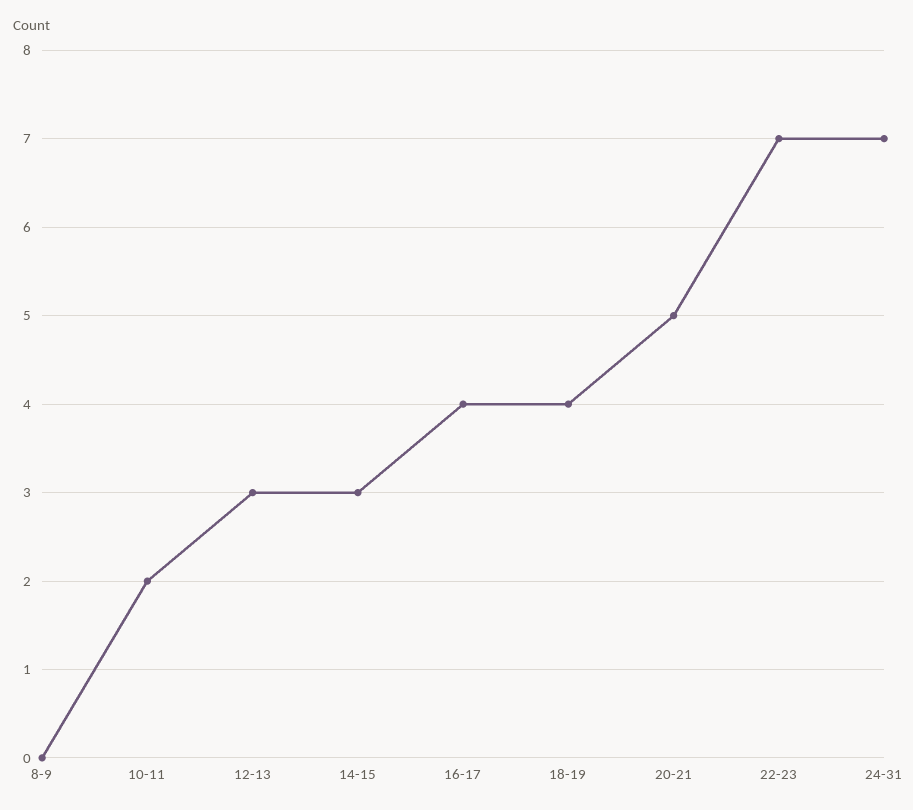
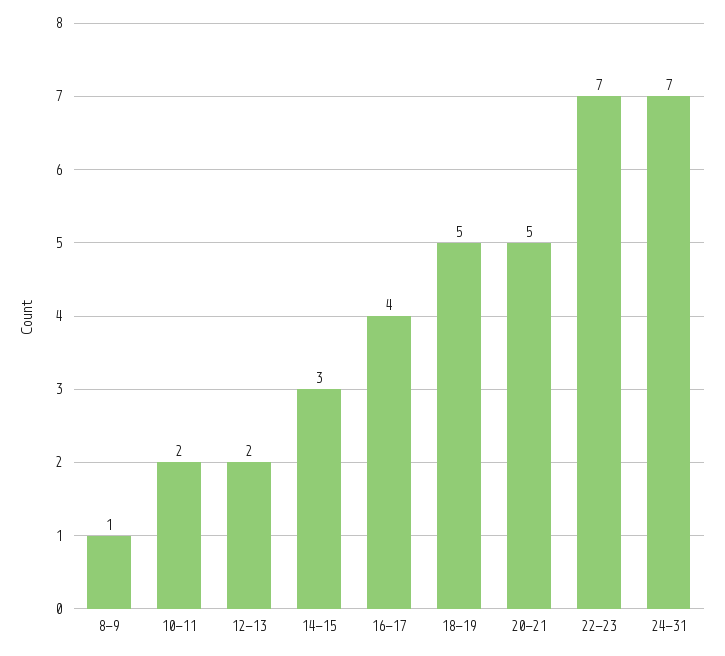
  {
-   "8-9": 0,
+   "8-9": 1,
    "10-11": 2,
-   "12-13": 3,
+   "12-13": 2,
    "14-15": 3,
    "16-17": 4,
-   "18-19": 4,
+   "18-19": 5,
    "20-21": 5,
    "22-23": 7,
    "24-31": 7
  }

